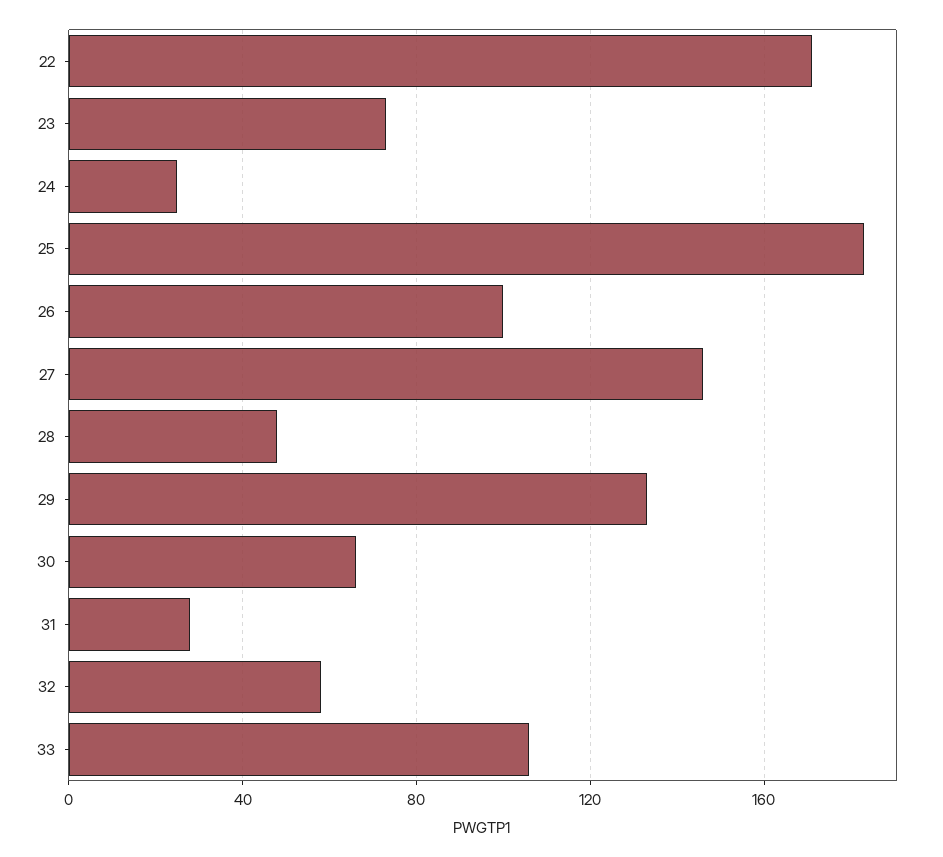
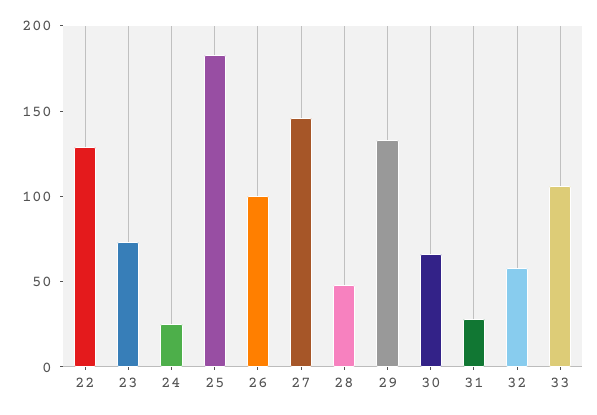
  {
-   "22": 170,
+   "22": 130,
    "23": 75,
    "24": 25,
    "25": 185,
    "26": 100,
    "27": 145,
    "28": 50,
    "29": 135,
    "30": 65,
    "31": 30,
    "32": 60,
    "33": 105
  }

